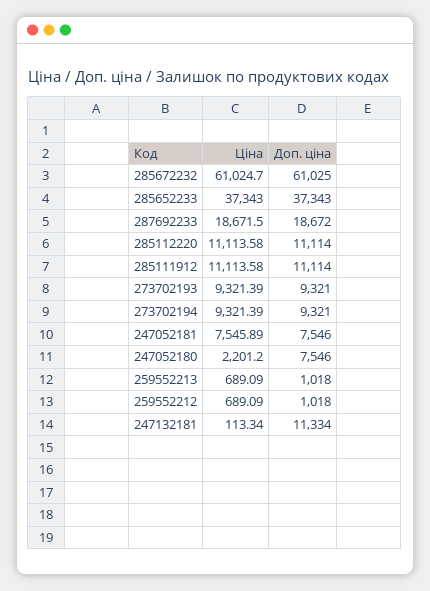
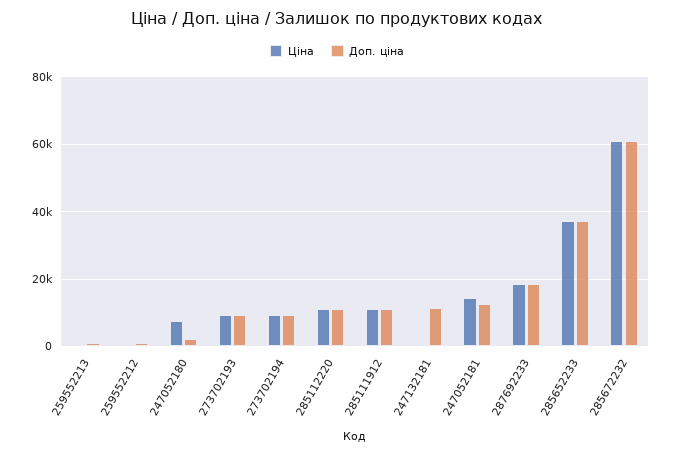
  {
    "Ціна": {
      "285672232": 61024.7,
      "285652233": 37343,
      "287692233": 18671.5,
      "285112220": 11113.58,
      "285111912": 11113.58,
      "273702193": 9321.39,
      "273702194": 9321.39,
-     "247052181": 7545.89,
+     "247052181": 14000,
-     "247052180": 2201.2,
+     "247052180": 8000,
      "259552213": 689.09,
      "259552212": 689.09,
      "247132181": 113.34
    },
    "Доп. ціна": {
      "285672232": 61025,
      "285652233": 37343,
      "287692233": 18672,
      "285112220": 11114,
      "285111912": 11114,
      "273702193": 9321,
      "273702194": 9321,
-     "247052181": 7546,
+     "247052181": 12000,
-     "247052180": 7546,
+     "247052180": 2000,
      "259552213": 1018,
      "259552212": 1018,
      "247132181": 11334
    }
  }

